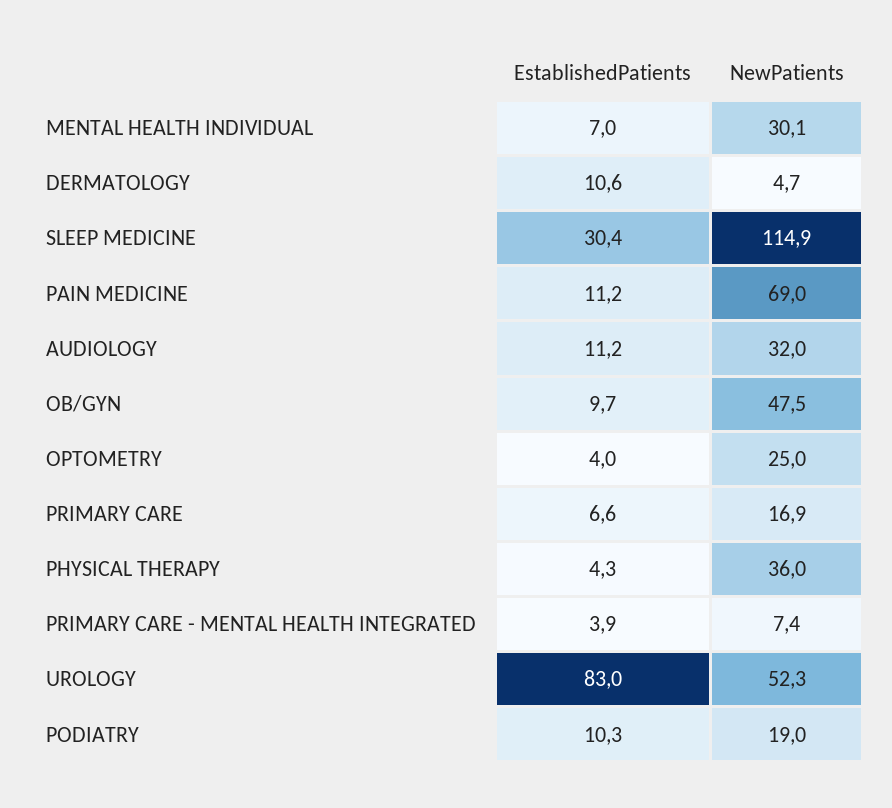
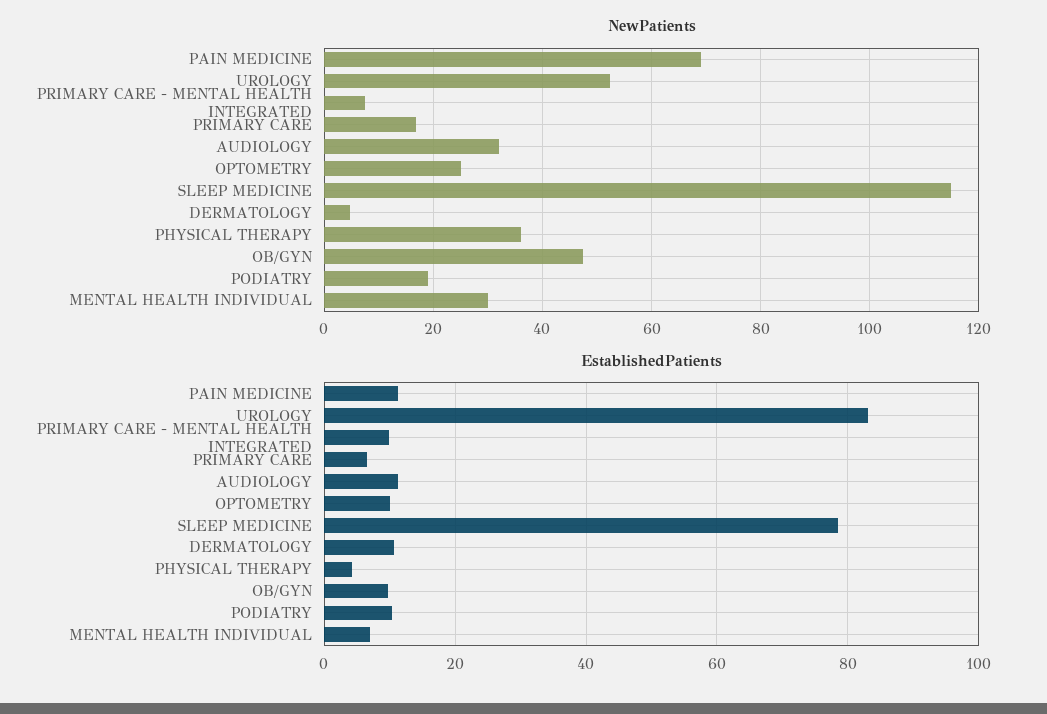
  {
    "EstablishedPatients": {
      "MENTAL HEALTH INDIVIDUAL": 7,
      "DERMATOLOGY": 10.6,
-     "SLEEP MEDICINE": 30.4,
+     "SLEEP MEDICINE": 78,
      "PAIN MEDICINE": 11.2,
      "AUDIOLOGY": 11.2,
      "OB/GYN": 9.7,
-     "OPTOMETRY": 4,
+     "OPTOMETRY": 10,
      "PRIMARY CARE": 6.6,
      "PHYSICAL THERAPY": 4.3,
-     "PRIMARY CARE - MENTAL HEALTH INTEGRATED": 3.9,
+     "PRIMARY CARE - MENTAL HEALTH INTEGRATED": 10,
      "UROLOGY": 83,
      "PODIATRY": 10.3
    },
    "NewPatients": {
      "MENTAL HEALTH INDIVIDUAL": 30.1,
      "DERMATOLOGY": 4.7,
      "SLEEP MEDICINE": 114.9,
      "PAIN MEDICINE": 69,
      "AUDIOLOGY": 32,
      "OB/GYN": 47.5,
      "OPTOMETRY": 25,
      "PRIMARY CARE": 16.9,
      "PHYSICAL THERAPY": 36,
      "PRIMARY CARE - MENTAL HEALTH INTEGRATED": 7.4,
      "UROLOGY": 52.3,
      "PODIATRY": 19
    }
  }

